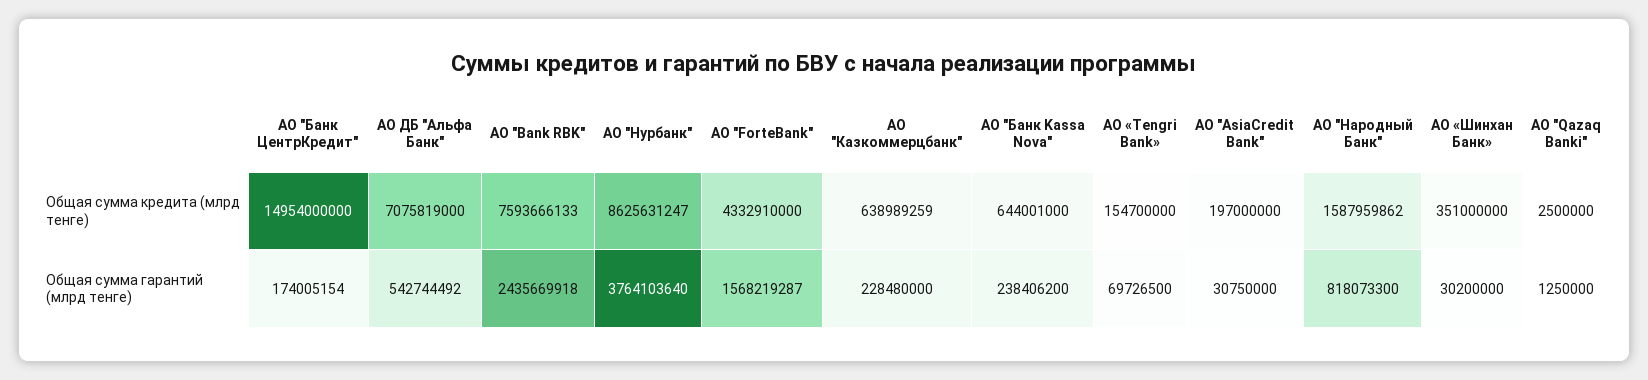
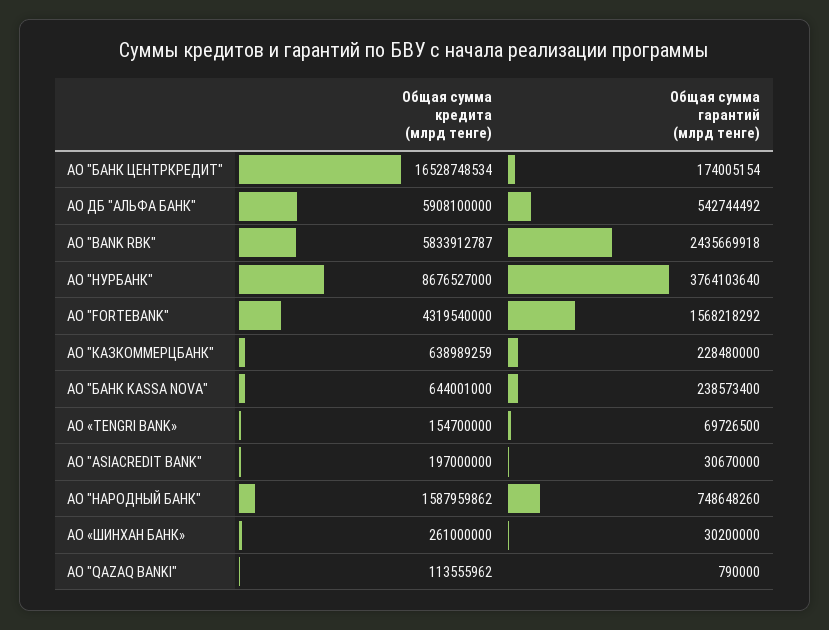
  {
    "АО \"Банк ЦентрКредит\"": {
-     "Общая сумма кредита (млрд тенге)": 14954000000,
+     "Общая сумма кредита (млрд тенге)": 16528748534,
      "Общая сумма гарантий (млрд тенге)": 174005154
    },
    "АО ДБ \"Альфа Банк\"": {
-     "Общая сумма кредита (млрд тенге)": 7075819000,
+     "Общая сумма кредита (млрд тенге)": 5908100000,
      "Общая сумма гарантий (млрд тенге)": 542744492
    },
    "АО \"Bank RBK\"": {
-     "Общая сумма кредита (млрд тенге)": 7593666133,
+     "Общая сумма кредита (млрд тенге)": 5833912787,
      "Общая сумма гарантий (млрд тенге)": 2435669918
    },
    "АО \"Нурбанк\"": {
-     "Общая сумма кредита (млрд тенге)": 8625631247,
+     "Общая сумма кредита (млрд тенге)": 8676527000,
      "Общая сумма гарантий (млрд тенге)": 3764103640
    },
    "АО \"ForteBank\"": {
-     "Общая сумма кредита (млрд тенге)": 4332910000,
+     "Общая сумма кредита (млрд тенге)": 4319540000,
-     "Общая сумма гарантий (млрд тенге)": 1568219287
+     "Общая сумма гарантий (млрд тенге)": 1568218292
    },
    "АО \"Казкоммерцбанк\"": {
      "Общая сумма кредита (млрд тенге)": 638989259,
      "Общая сумма гарантий (млрд тенге)": 228480000
    },
    "АО \"Банк Kassa Nova\"": {
      "Общая сумма кредита (млрд тенге)": 644001000,
-     "Общая сумма гарантий (млрд тенге)": 238406200
+     "Общая сумма гарантий (млрд тенге)": 238573400
    },
    "АО «Tengri Bank»": {
      "Общая сумма кредита (млрд тенге)": 154700000,
      "Общая сумма гарантий (млрд тенге)": 69726500
    },
    "АО \"AsiaCredit Bank\"": {
      "Общая сумма кредита (млрд тенге)": 197000000,
-     "Общая сумма гарантий (млрд тенге)": 30750000
+     "Общая сумма гарантий (млрд тенге)": 30670000
    },
    "АО \"Народный Банк\"": {
      "Общая сумма кредита (млрд тенге)": 1587959862,
-     "Общая сумма гарантий (млрд тенге)": 818073300
+     "Общая сумма гарантий (млрд тенге)": 748648260
    },
    "АО «Шинхан Банк»": {
-     "Общая сумма кредита (млрд тенге)": 351000000,
+     "Общая сумма кредита (млрд тенге)": 261000000,
      "Общая сумма гарантий (млрд тенге)": 30200000
    },
    "АО \"Qazaq Banki\"": {
-     "Общая сумма кредита (млрд тенге)": 2500000,
+     "Общая сумма кредита (млрд тенге)": 113555962,
-     "Общая сумма гарантий (млрд тенге)": 1250000
+     "Общая сумма гарантий (млрд тенге)": 790000
    }
  }

